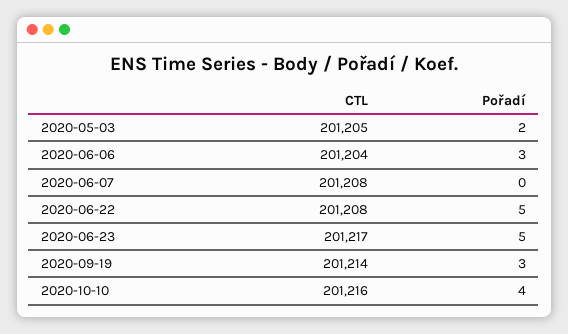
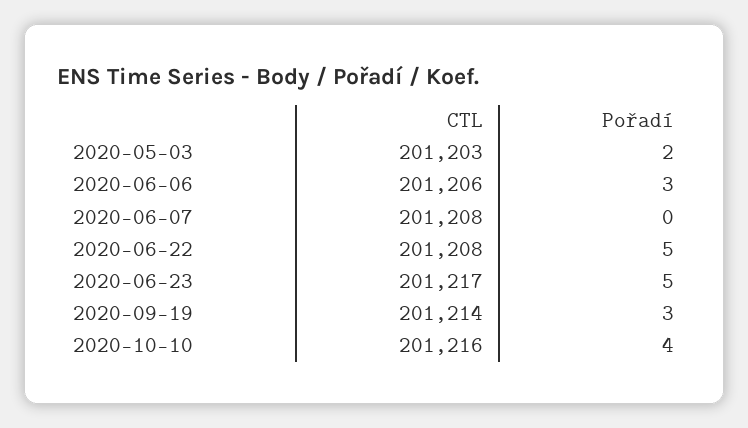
  {
    "CTL": {
-     "2020-05-03": 201205,
+     "2020-05-03": 201203,
-     "2020-06-06": 201204,
+     "2020-06-06": 201206,
      "2020-06-07": 201208,
      "2020-06-22": 201208,
      "2020-06-23": 201217,
      "2020-09-19": 201214,
      "2020-10-10": 201216
    },
    "Pořadí": {
      "2020-05-03": 2,
      "2020-06-06": 3,
      "2020-06-07": 0,
      "2020-06-22": 5,
      "2020-06-23": 5,
      "2020-09-19": 3,
      "2020-10-10": 4
    }
  }

